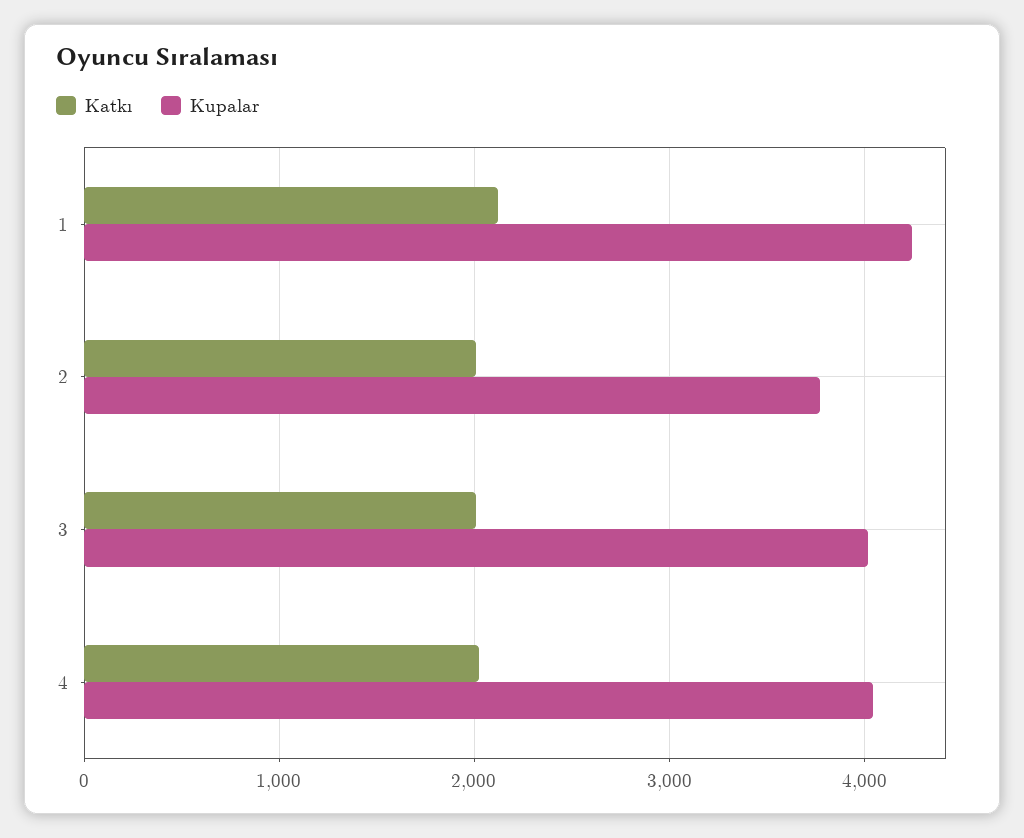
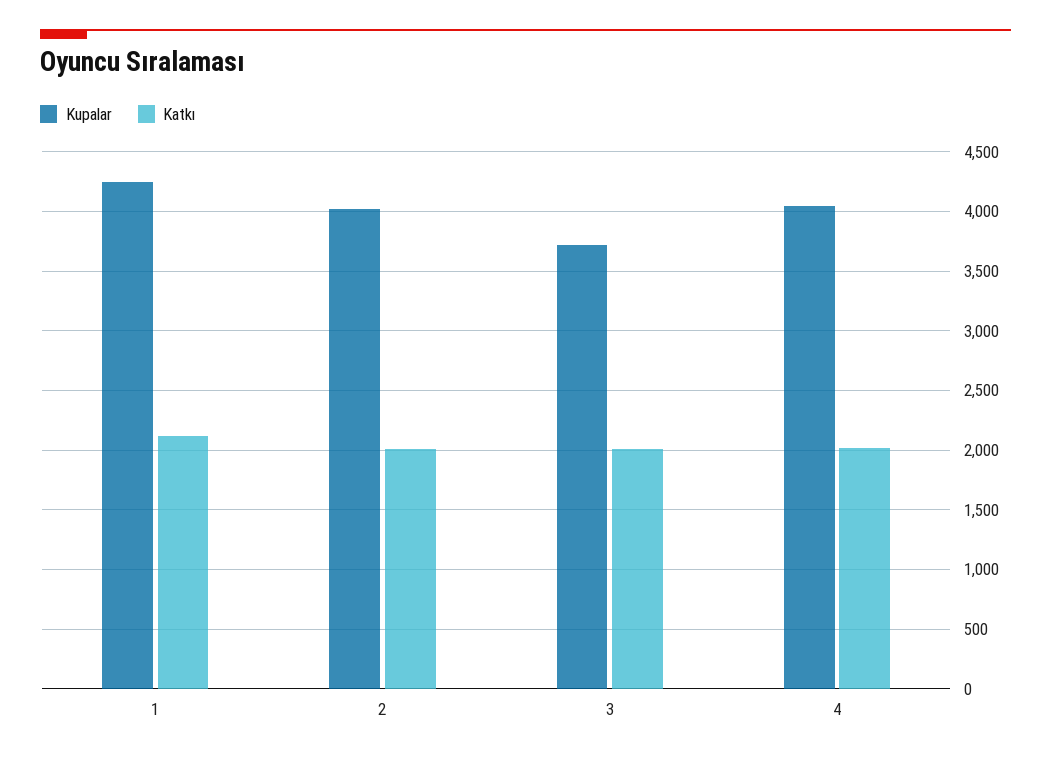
  {
    "Katkı": {
      "1": 2100,
      "2": 2000,
      "3": 2000,
      "4": 2000
    },
    "Kupalar": {
      "1": 4200,
-     "2": 3800,
+     "2": 4000,
-     "3": 4000,
+     "3": 3700,
      "4": 4000
    }
  }

